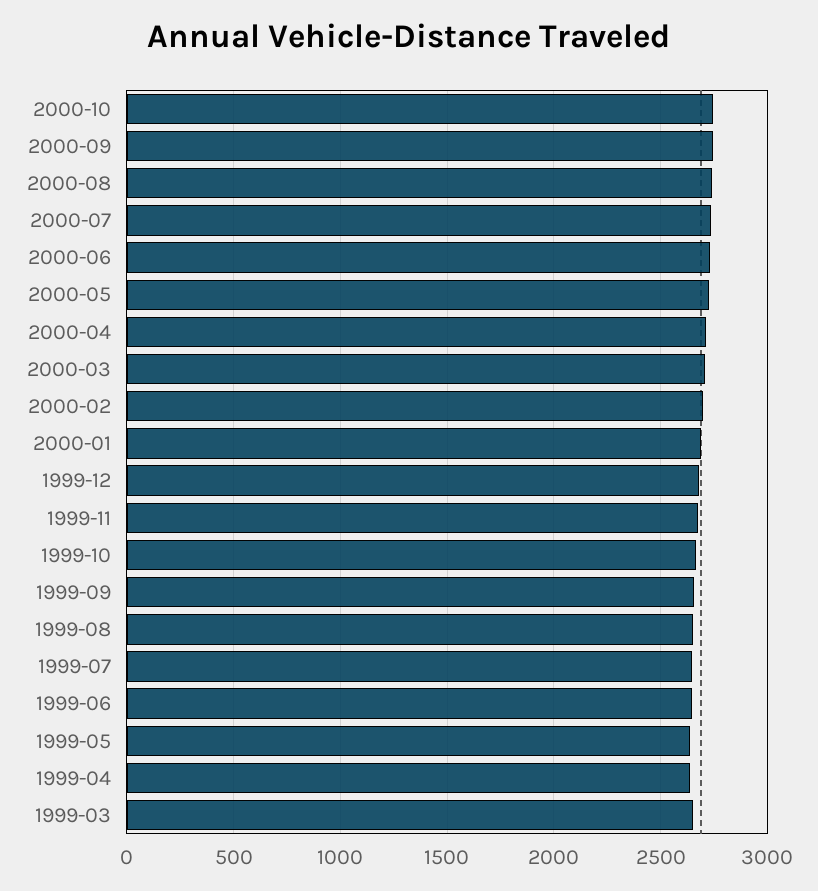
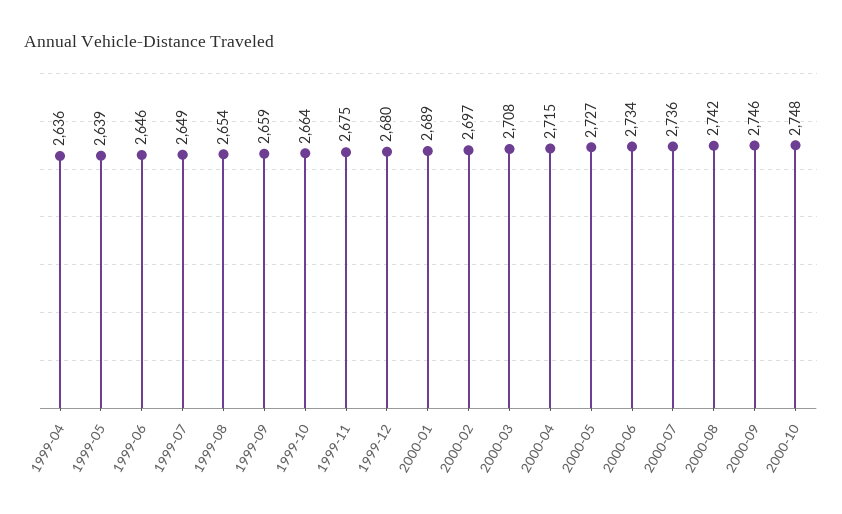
  {
    "2000-10": 2748,
    "2000-09": 2746,
    "2000-08": 2742,
    "2000-07": 2736,
    "2000-06": 2734,
    "2000-05": 2727,
    "2000-04": 2715,
    "2000-03": 2708,
    "2000-02": 2697,
    "2000-01": 2689,
    "1999-12": 2680,
    "1999-11": 2675,
    "1999-10": 2664,
    "1999-09": 2659,
    "1999-08": 2654,
    "1999-07": 2649,
    "1999-06": 2646,
    "1999-05": 2639,
-   "1999-04": 2636,
+   "1999-04": 2636
-   "1999-03": 2650
  }

